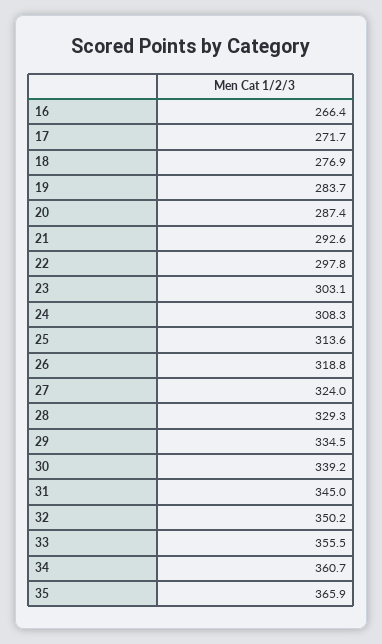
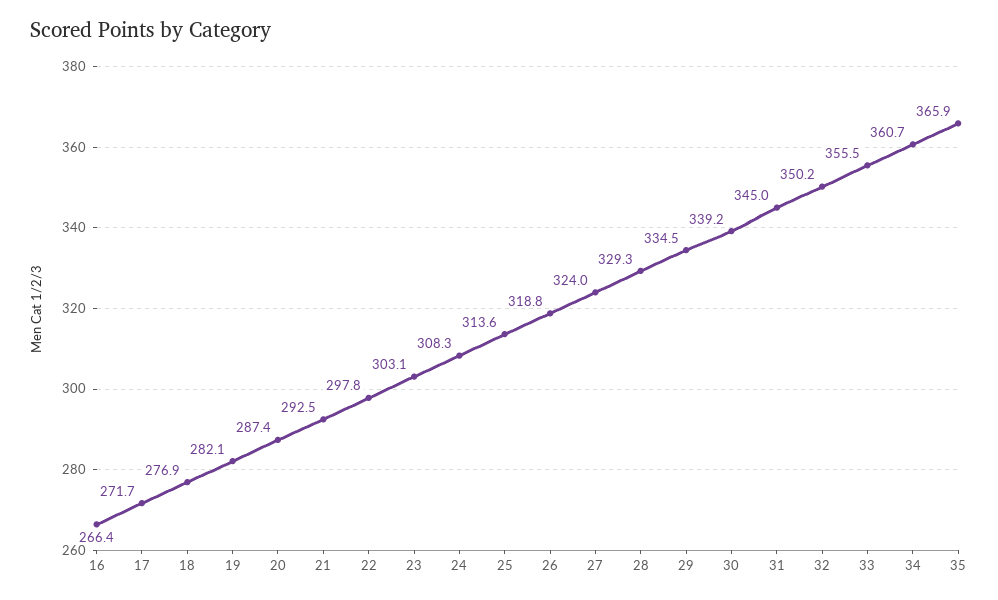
  {
    "16": 266.4,
    "17": 271.7,
    "18": 276.9,
-   "19": 283.7,
+   "19": 282.1,
    "20": 287.4,
-   "21": 292.6,
+   "21": 292.5,
    "22": 297.8,
    "23": 303.1,
    "24": 308.3,
    "25": 313.6,
    "26": 318.8,
    "27": 324,
    "28": 329.3,
    "29": 334.5,
    "30": 339.2,
    "31": 345,
    "32": 350.2,
    "33": 355.5,
    "34": 360.7,
    "35": 365.9
  }

